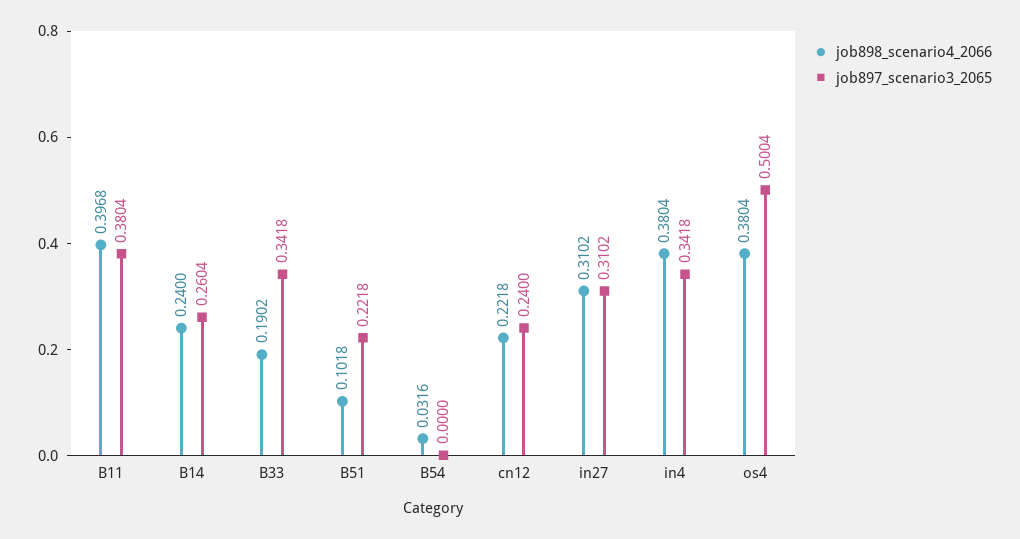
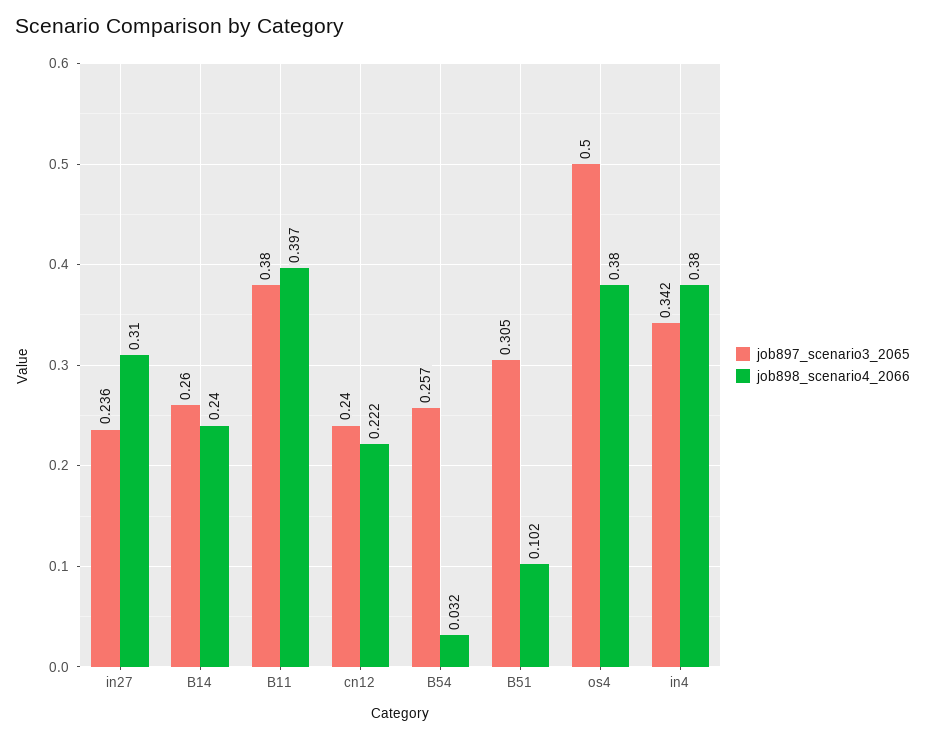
  {
    "job898_scenario4_2066": {
      "B11": 0.3968,
      "B14": 0.24,
-     "B33": 0.1902,
      "B51": 0.1018,
      "B54": 0.0316,
      "cn12": 0.2218,
      "in27": 0.3102,
      "in4": 0.3804,
      "os4": 0.3804
    },
    "job897_scenario3_2065": {
      "B11": 0.3804,
      "B14": 0.2604,
-     "B33": 0.3418,
-     "B51": 0.2218,
+     "B51": 0.305,
-     "B54": 0,
+     "B54": 0.257,
      "cn12": 0.24,
-     "in27": 0.3102,
+     "in27": 0.236,
      "in4": 0.3418,
      "os4": 0.5004
    }
  }

